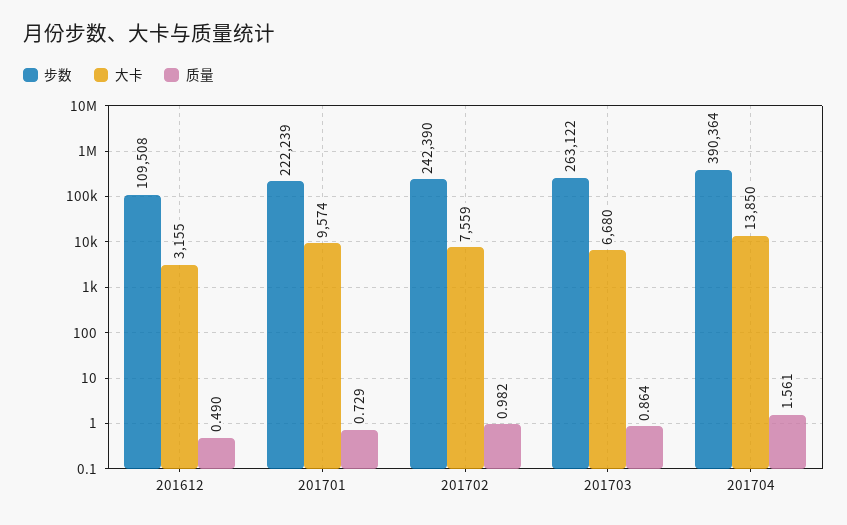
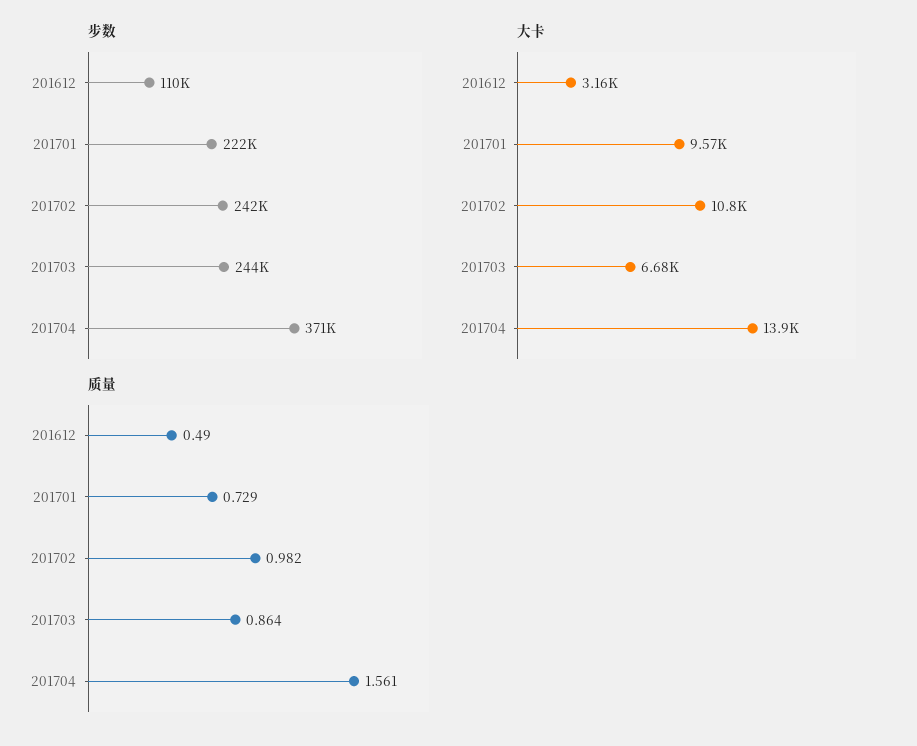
  {
    "步数": {
      "201612": 109508,
      "201701": 222239,
      "201702": 242390,
-     "201703": 263122,
+     "201703": 244000,
-     "201704": 390364
+     "201704": 371000
    },
    "大卡": {
      "201612": 3155,
      "201701": 9574,
-     "201702": 7559,
+     "201702": 10800,
      "201703": 6680,
      "201704": 13850
    },
    "质量": {
      "201612": 0.49,
      "201701": 0.729,
      "201702": 0.982,
      "201703": 0.864,
      "201704": 1.561
    }
  }

